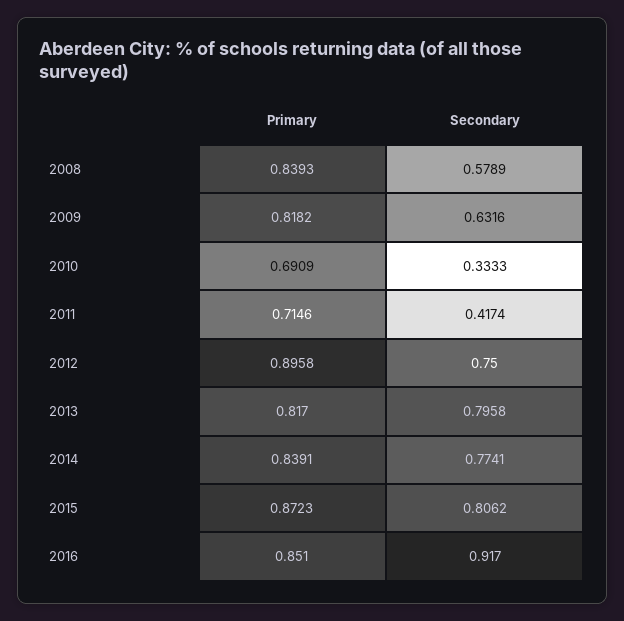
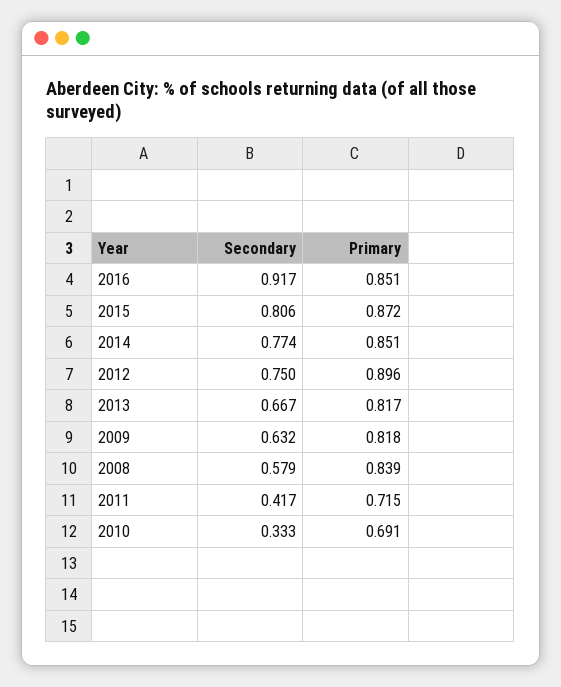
  {
    "Primary": {
      "2008": 0.8393,
      "2009": 0.8182,
      "2010": 0.6909,
      "2011": 0.7146,
      "2012": 0.8958,
      "2013": 0.817,
-     "2014": 0.8391,
+     "2014": 0.851,
      "2015": 0.8723,
      "2016": 0.851
    },
    "Secondary": {
      "2008": 0.5789,
      "2009": 0.6316,
      "2010": 0.3333,
      "2011": 0.4174,
      "2012": 0.75,
-     "2013": 0.7958,
+     "2013": 0.667,
      "2014": 0.7741,
      "2015": 0.8062,
      "2016": 0.917
    }
  }

